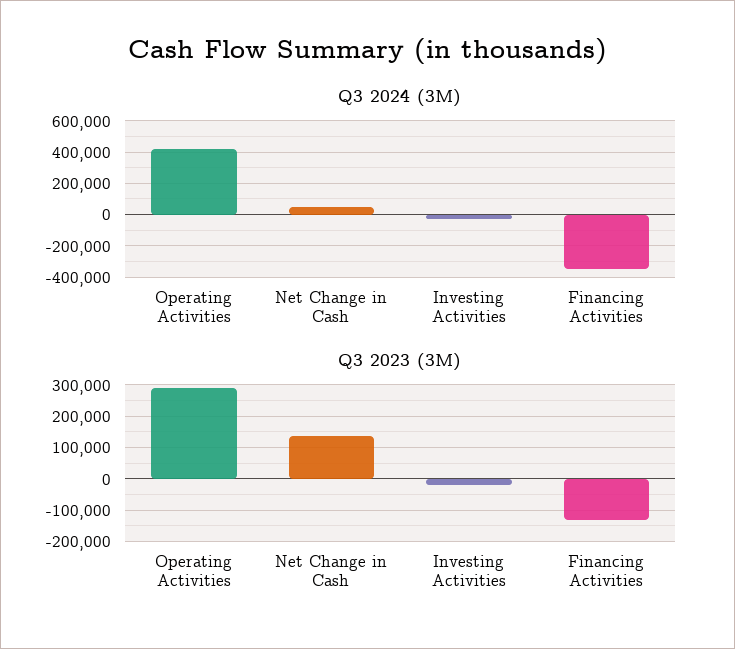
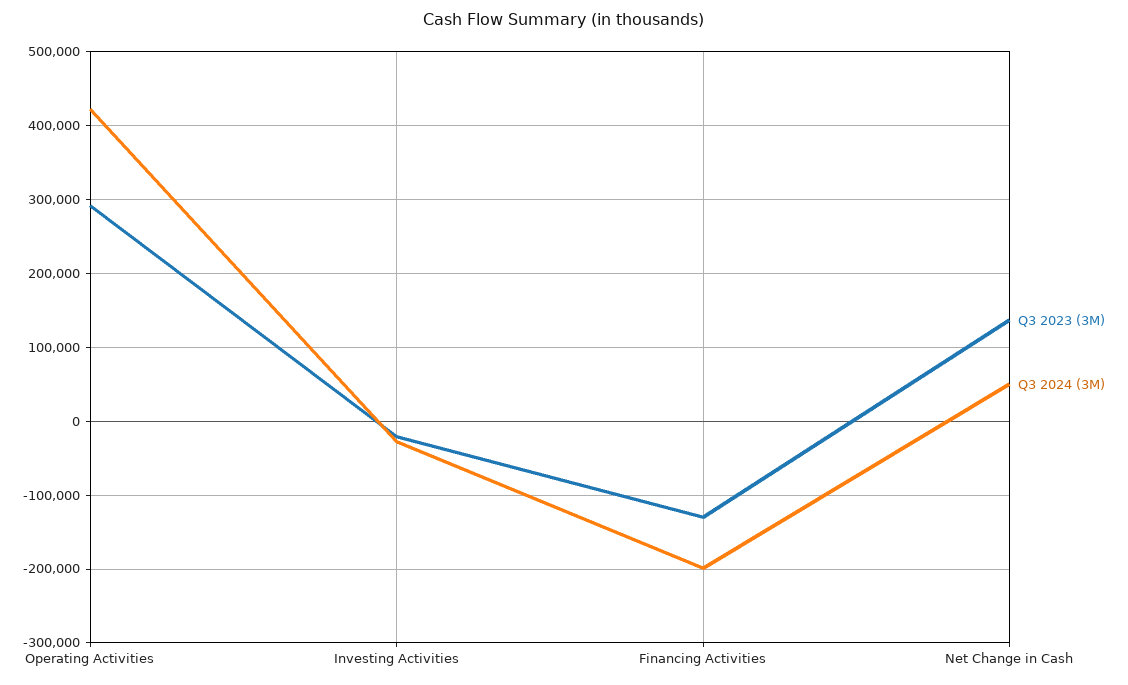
  {
    "Q3 2024 (3M)": {
      "Operating Activities": 420000,
      "Net Change in Cash": 50000,
      "Investing Activities": -30000,
-     "Financing Activities": -350000
+     "Financing Activities": -200000
    },
    "Q3 2023 (3M)": {
      "Operating Activities": 290000,
      "Net Change in Cash": 140000,
      "Investing Activities": -20000,
      "Financing Activities": -130000
    }
  }

